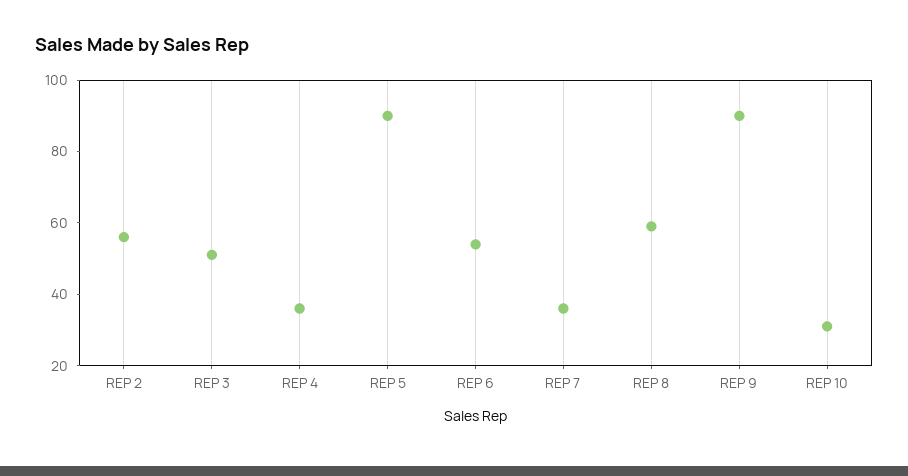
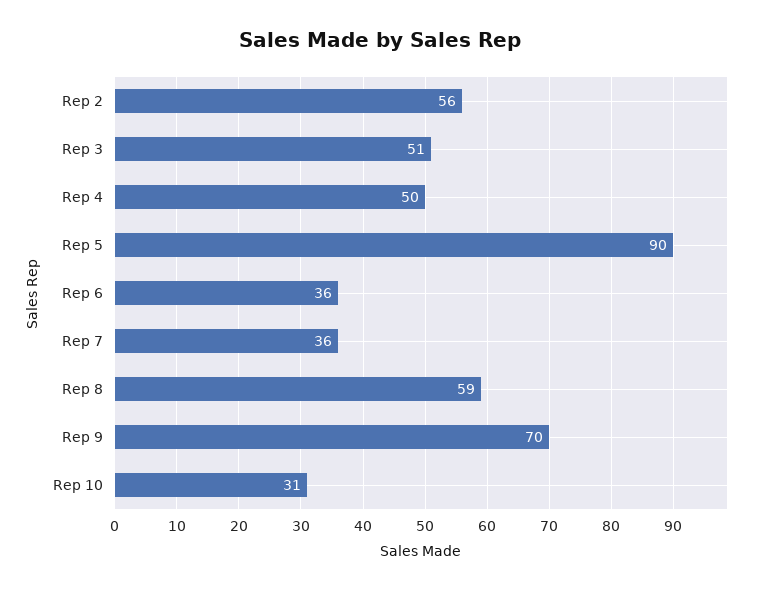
  {
    "REP 2": 56,
    "REP 3": 51,
-   "REP 4": 35,
+   "REP 4": 50,
    "REP 5": 90,
-   "REP 6": 55,
+   "REP 6": 36,
    "REP 7": 36,
    "REP 8": 59,
-   "REP 9": 90,
+   "REP 9": 70,
    "REP 10": 31
  }

